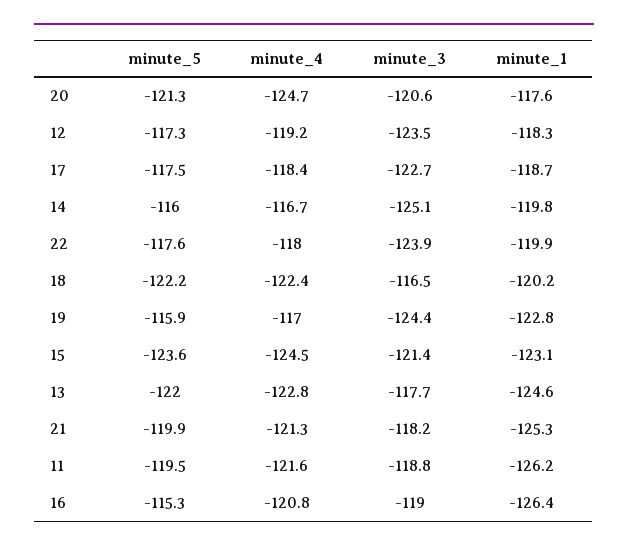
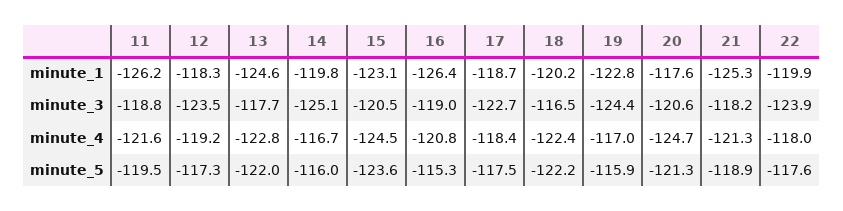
  {
    "minute_5": {
      "20": -121.3,
      "12": -117.3,
      "17": -117.5,
      "14": -116,
      "22": -117.6,
      "18": -122.2,
      "19": -115.9,
      "15": -123.6,
      "13": -122,
-     "21": -119.9,
+     "21": -118.9,
      "11": -119.5,
      "16": -115.3
    },
    "minute_4": {
      "20": -124.7,
      "12": -119.2,
      "17": -118.4,
      "14": -116.7,
      "22": -118,
      "18": -122.4,
      "19": -117,
      "15": -124.5,
      "13": -122.8,
      "21": -121.3,
      "11": -121.6,
      "16": -120.8
    },
    "minute_3": {
      "20": -120.6,
      "12": -123.5,
      "17": -122.7,
      "14": -125.1,
      "22": -123.9,
      "18": -116.5,
      "19": -124.4,
-     "15": -121.4,
+     "15": -120.5,
      "13": -117.7,
      "21": -118.2,
      "11": -118.8,
      "16": -119
    },
    "minute_1": {
      "20": -117.6,
      "12": -118.3,
      "17": -118.7,
      "14": -119.8,
      "22": -119.9,
      "18": -120.2,
      "19": -122.8,
      "15": -123.1,
      "13": -124.6,
      "21": -125.3,
      "11": -126.2,
      "16": -126.4
    }
  }

